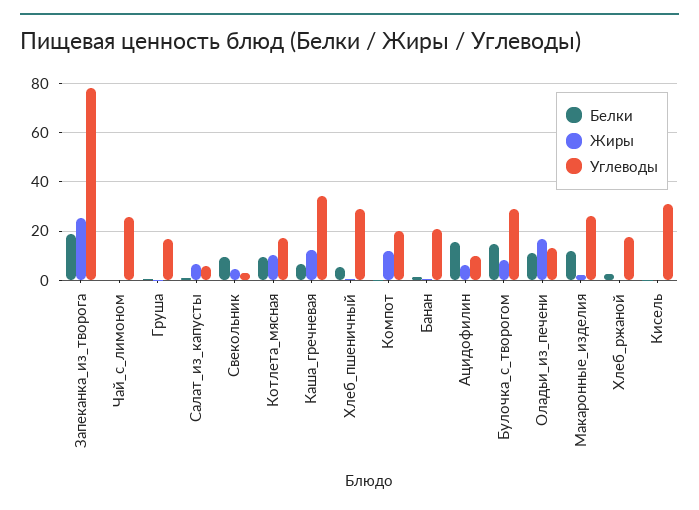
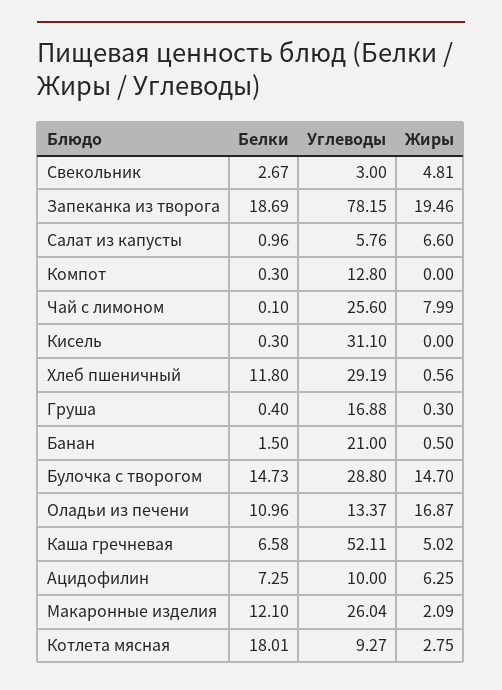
  {
    "Белки": {
      "Запеканка_из_творога": 18.69,
      "Чай_с_лимоном": 0.1,
      "Груша": 0.4,
      "Салат_из_капусты": 0.96,
-     "Свекольник": 10,
+     "Свекольник": 2.67,
-     "Котлета_мясная": 10,
+     "Котлета_мясная": 18.01,
      "Каша_гречневая": 6.58,
-     "Хлеб_пшеничный": 5,
+     "Хлеб_пшеничный": 11.8,
      "Компот": 0.3,
      "Банан": 1.5,
-     "Ацидофилин": 15,
+     "Ацидофилин": 7.25,
      "Булочка_с_творогом": 14.73,
      "Оладьи_из_печени": 10.96,
      "Макаронные_изделия": 12.1,
-     "Хлеб_ржаной": 2.5,
      "Кисель": 0.3
    },
    "Жиры": {
-     "Запеканка_из_творога": 25,
+     "Запеканка_из_творога": 19.46,
-     "Чай_с_лимоном": 0,
+     "Чай_с_лимоном": 7.99,
      "Груша": 0.3,
      "Салат_из_капусты": 6.6,
      "Свекольник": 4.81,
-     "Котлета_мясная": 10,
+     "Котлета_мясная": 2.75,
-     "Каша_гречневая": 12.5,
+     "Каша_гречневая": 5.02,
      "Хлеб_пшеничный": 0.56,
-     "Компот": 12.5,
+     "Компот": 0,
      "Банан": 0.5,
      "Ацидофилин": 6.25,
-     "Булочка_с_творогом": 7.5,
+     "Булочка_с_творогом": 14.7,
      "Оладьи_из_печени": 16.87,
      "Макаронные_изделия": 2.09,
-     "Хлеб_ржаной": 0,
      "Кисель": 0
    },
    "Углеводы": {
      "Запеканка_из_творога": 78.15,
      "Чай_с_лимоном": 25.6,
      "Груша": 16.88,
      "Салат_из_капусты": 5.76,
      "Свекольник": 3,
-     "Котлета_мясная": 17.5,
+     "Котлета_мясная": 9.27,
-     "Каша_гречневая": 35,
+     "Каша_гречневая": 52.11,
      "Хлеб_пшеничный": 29.19,
-     "Компот": 20,
+     "Компот": 12.8,
      "Банан": 21,
      "Ацидофилин": 10,
      "Булочка_с_творогом": 28.8,
      "Оладьи_из_печени": 13.37,
      "Макаронные_изделия": 26.04,
-     "Хлеб_ржаной": 17.5,
      "Кисель": 31.1
    }
  }

